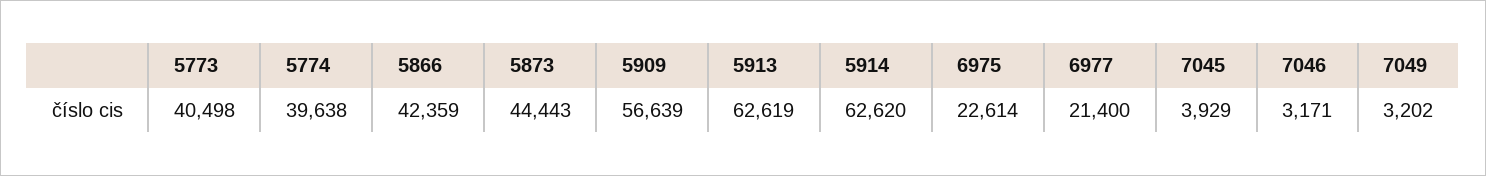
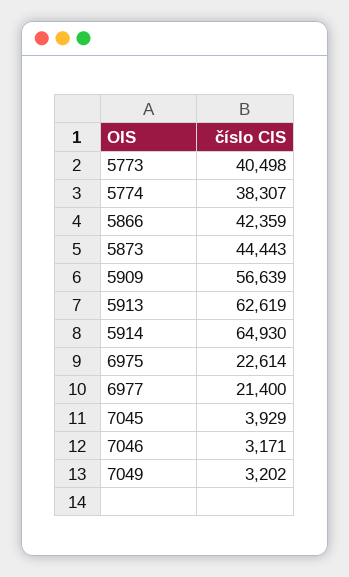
  {
    "5773": 40498,
-   "5774": 39638,
+   "5774": 38307,
    "5866": 42359,
    "5873": 44443,
    "5909": 56639,
    "5913": 62619,
-   "5914": 62620,
+   "5914": 64930,
    "6975": 22614,
    "6977": 21400,
    "7045": 3929,
    "7046": 3171,
    "7049": 3202
  }

